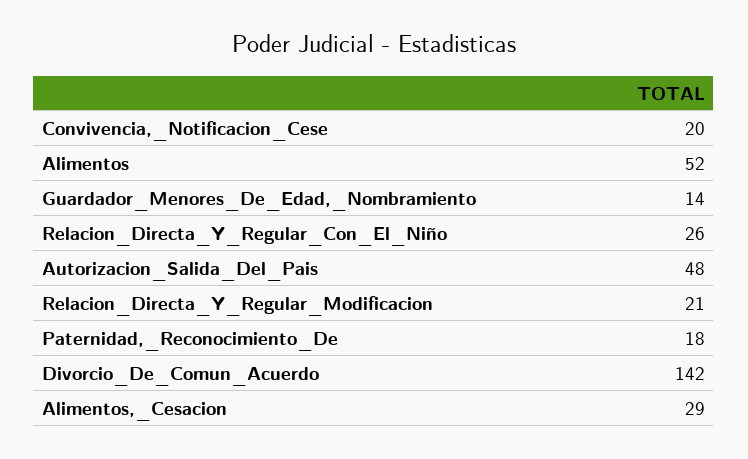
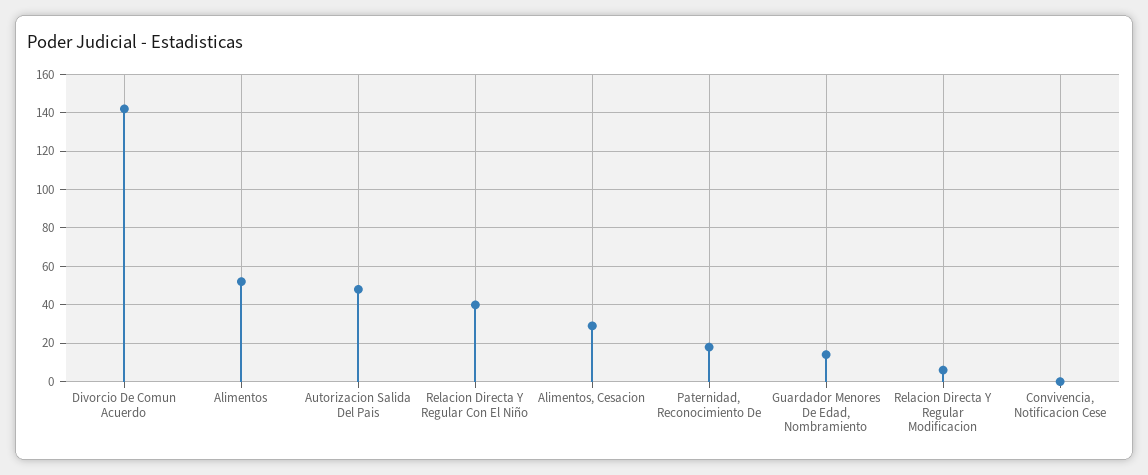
  {
-   "Convivencia,_Notificacion_Cese": 20,
+   "Convivencia,_Notificacion_Cese": 0,
    "Alimentos": 52,
    "Guardador_Menores_De_Edad,_Nombramiento": 14,
-   "Relacion_Directa_Y_Regular_Con_El_Niño": 26,
+   "Relacion_Directa_Y_Regular_Con_El_Niño": 40,
    "Autorizacion_Salida_Del_Pais": 48,
-   "Relacion_Directa_Y_Regular_Modificacion": 21,
+   "Relacion_Directa_Y_Regular_Modificacion": 5,
    "Paternidad,_Reconocimiento_De": 18,
    "Divorcio_De_Comun_Acuerdo": 142,
    "Alimentos,_Cesacion": 29
  }

